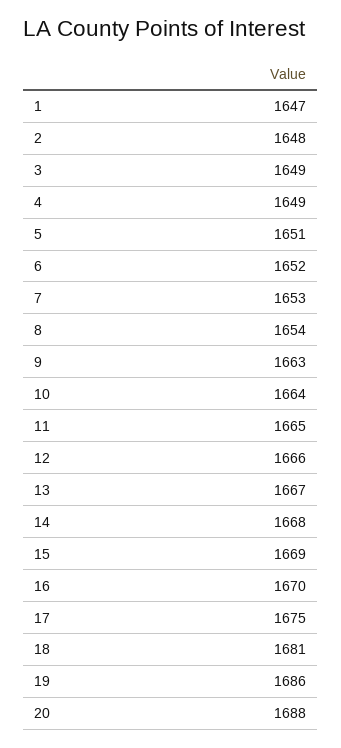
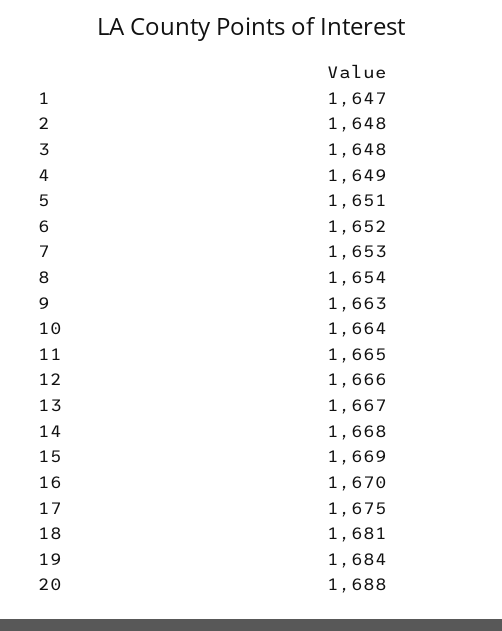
  {
    "1": 1647,
    "2": 1648,
-   "3": 1649,
+   "3": 1648,
    "4": 1649,
    "5": 1651,
    "6": 1652,
    "7": 1653,
    "8": 1654,
    "9": 1663,
    "10": 1664,
    "11": 1665,
    "12": 1666,
    "13": 1667,
    "14": 1668,
    "15": 1669,
    "16": 1670,
    "17": 1675,
    "18": 1681,
-   "19": 1686,
+   "19": 1684,
    "20": 1688
  }

